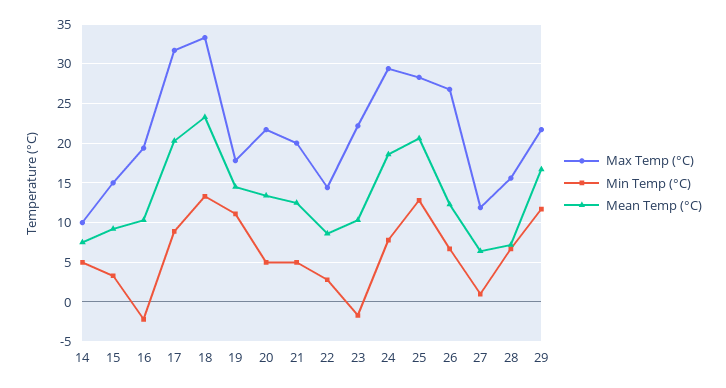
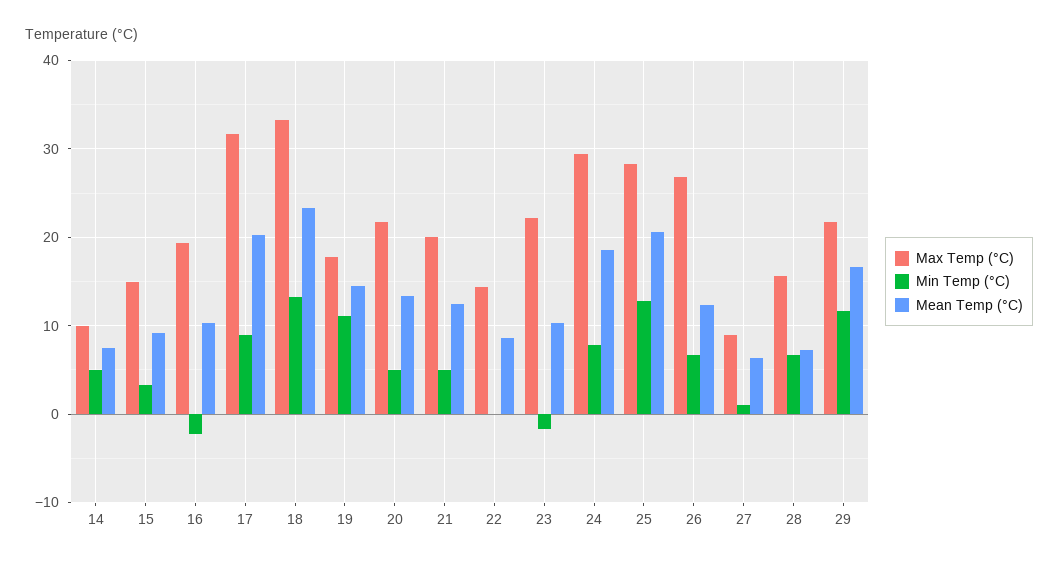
  {
    "Max Temp (°C)": {
      "14": 10,
      "15": 15,
      "16": 19,
      "17": 32,
      "18": 33,
      "19": 18,
      "20": 22,
      "21": 20,
      "22": 14,
      "23": 22,
      "24": 29,
      "25": 28,
      "26": 27,
-     "27": 12,
+     "27": 9,
      "28": 16,
      "29": 22
    },
    "Min Temp (°C)": {
      "14": 5,
      "15": 3,
      "16": -2,
      "17": 9,
      "18": 13,
      "19": 11,
      "20": 5,
      "21": 5,
-     "22": 3,
+     "22": 0,
      "23": -2,
      "24": 8,
      "25": 13,
      "26": 7,
      "27": 1,
      "28": 7,
      "29": 12
    },
    "Mean Temp (°C)": {
      "14": 8,
      "15": 9,
      "16": 10,
      "17": 20,
      "18": 23,
      "19": 15,
      "20": 13,
      "21": 13,
      "22": 9,
      "23": 10,
      "24": 19,
      "25": 21,
      "26": 12,
      "27": 6,
      "28": 7,
      "29": 17
    }
  }

